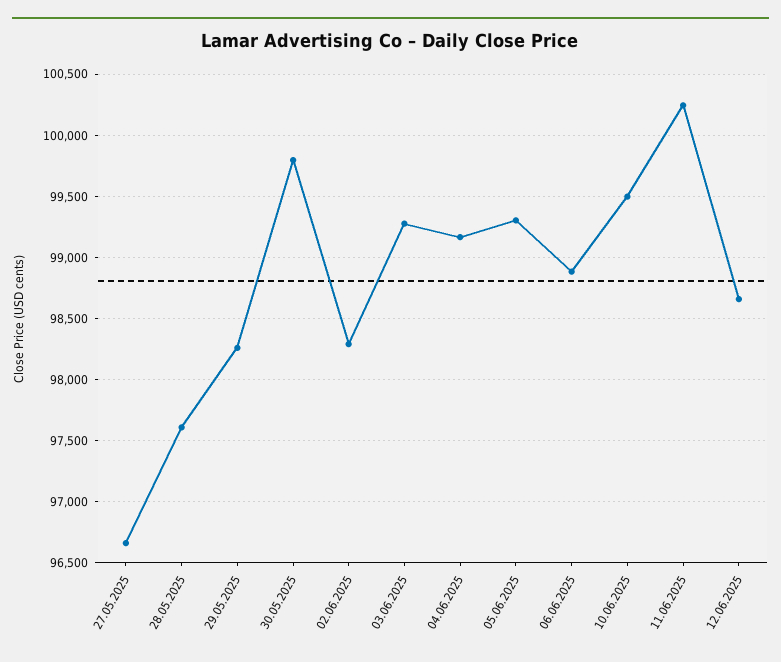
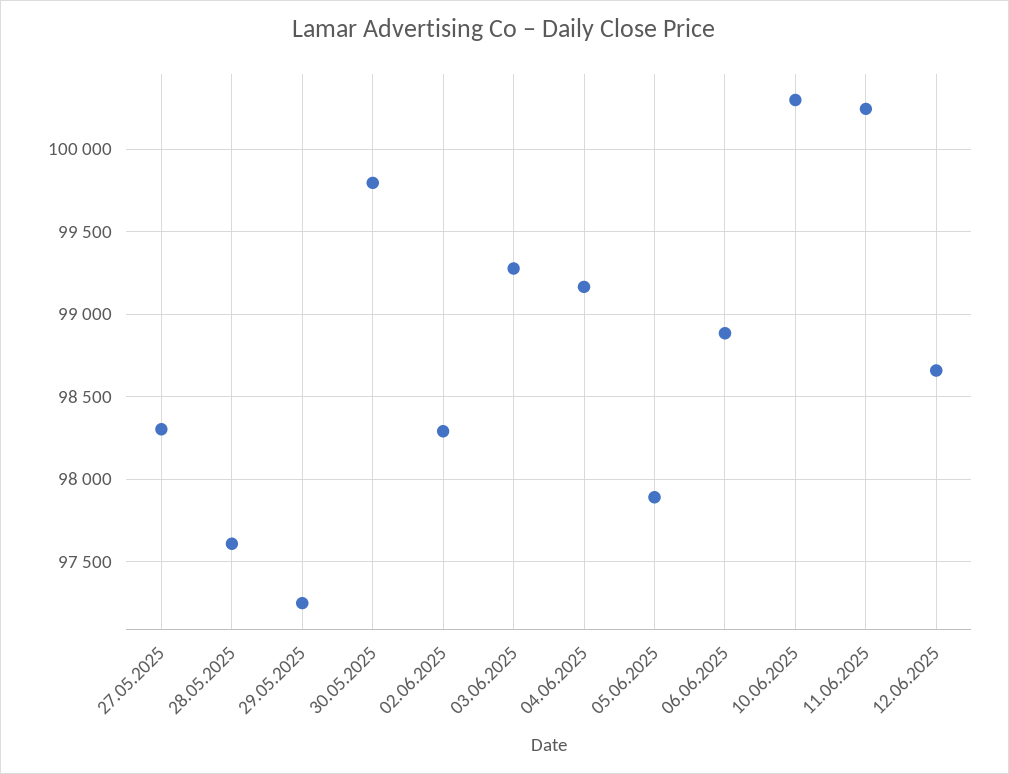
  {
-   "27.05.2025": 96650,
+   "27.05.2025": 98300,
    "28.05.2025": 97600,
-   "29.05.2025": 98250,
+   "29.05.2025": 97250,
    "30.05.2025": 99800,
    "02.06.2025": 98300,
    "03.06.2025": 99300,
    "04.06.2025": 99150,
-   "05.06.2025": 99300,
+   "05.06.2025": 97900,
    "06.06.2025": 98900,
-   "10.06.2025": 99500,
+   "10.06.2025": 100300,
    "11.06.2025": 100250,
    "12.06.2025": 98650
  }

